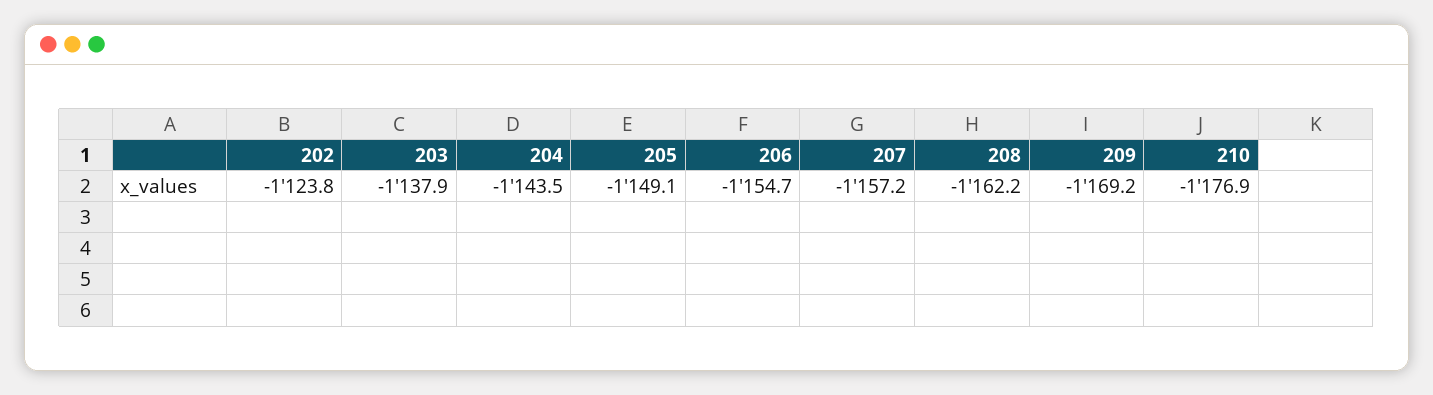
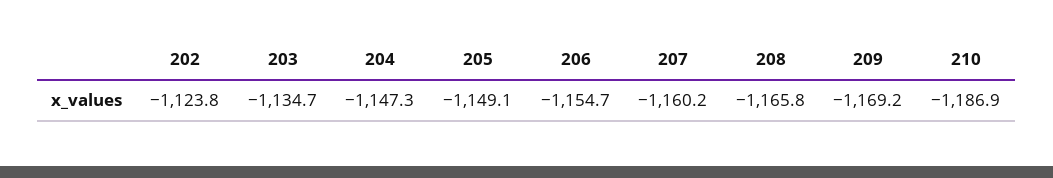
  {
    "202": -1123.8,
-   "203": -1137.9,
+   "203": -1134.7,
-   "204": -1143.5,
+   "204": -1147.3,
    "205": -1149.1,
    "206": -1154.7,
-   "207": -1157.2,
+   "207": -1160.2,
-   "208": -1162.2,
+   "208": -1165.8,
    "209": -1169.2,
-   "210": -1176.9
+   "210": -1186.9
  }

